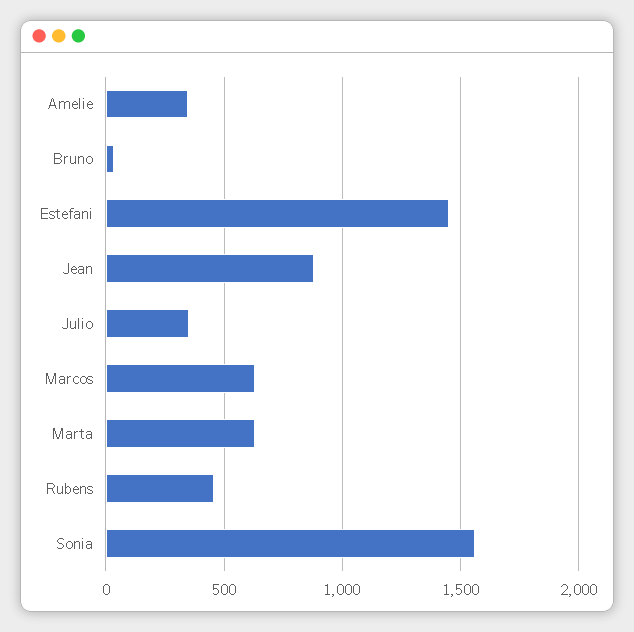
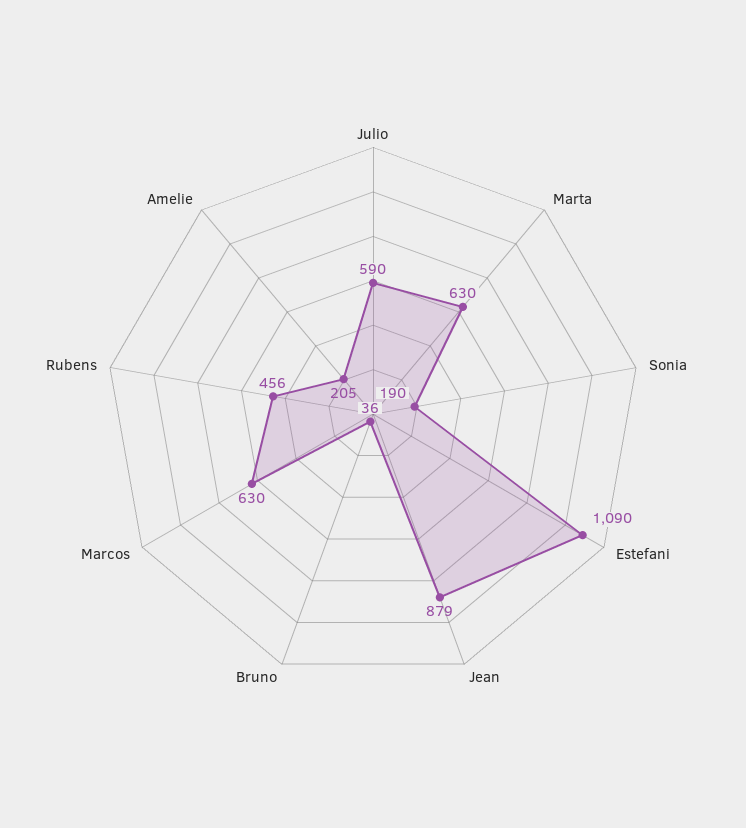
  {
-   "Amelie": 350,
+   "Amelie": 205,
    "Bruno": 36,
-   "Estefani": 1450,
+   "Estefani": 1090,
    "Jean": 879,
-   "Julio": 350,
+   "Julio": 590,
    "Marcos": 630,
    "Marta": 630,
    "Rubens": 456,
-   "Sonia": 1550
+   "Sonia": 190
  }

